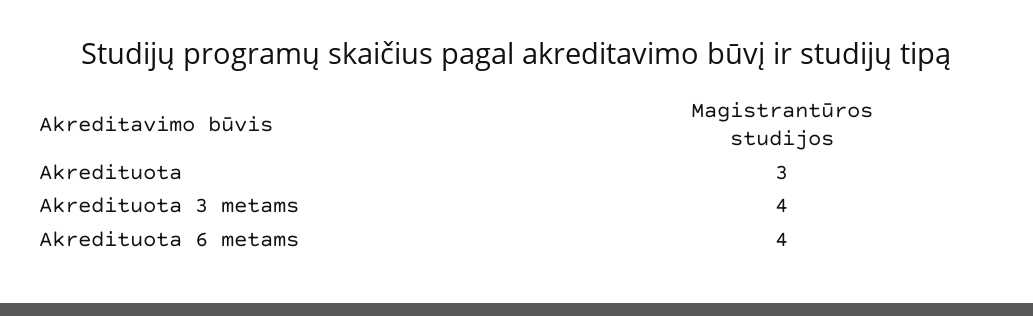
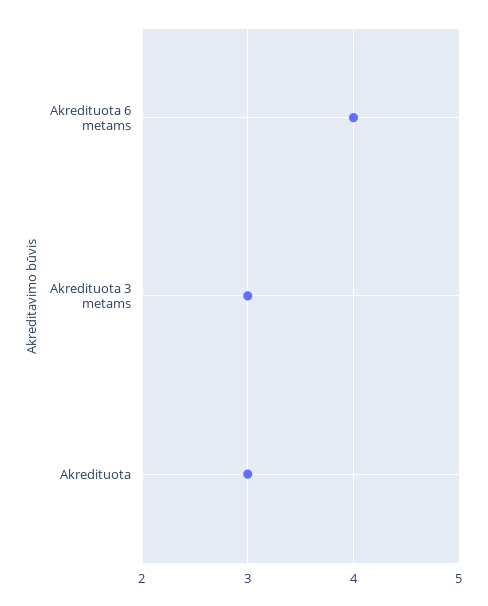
  {
    "Akredituota": 3,
-   "Akredituota 3 metams": 4,
+   "Akredituota 3 metams": 3,
    "Akredituota 6 metams": 4
  }

